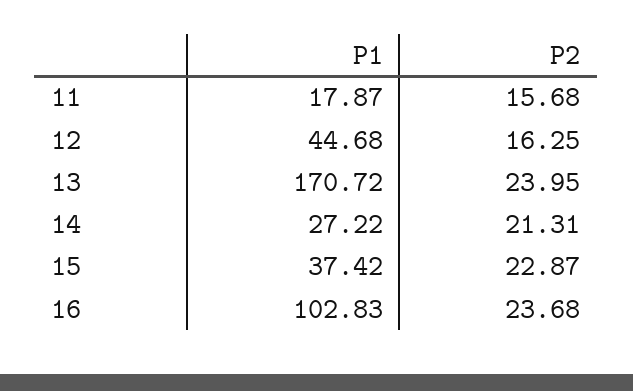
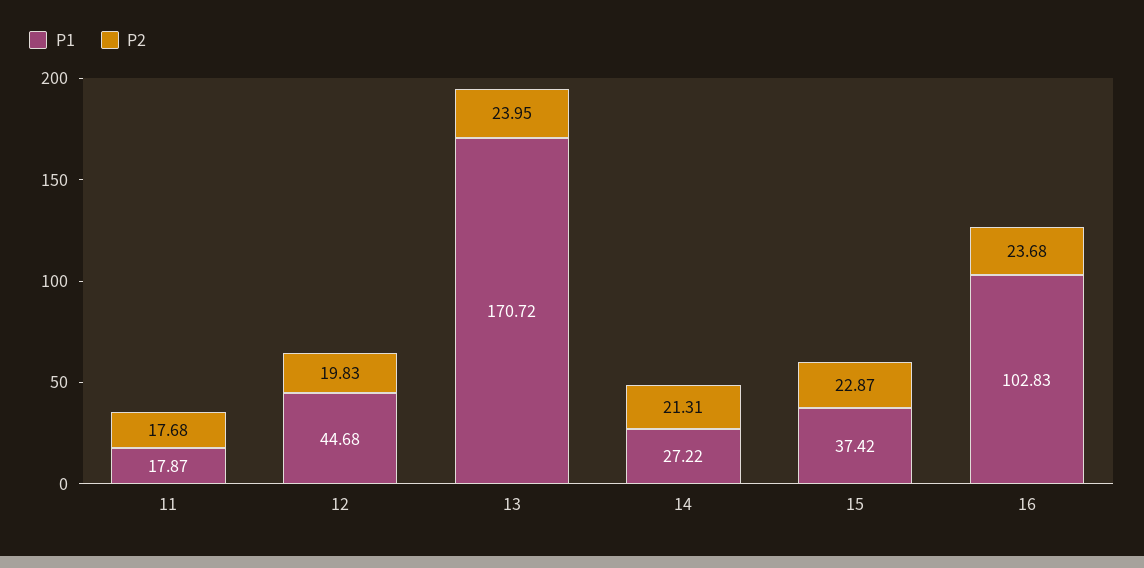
  {
    "P1": {
      "11": 17.87,
      "12": 44.68,
      "13": 170.72,
      "14": 27.22,
      "15": 37.42,
      "16": 102.83
    },
    "P2": {
-     "11": 15.68,
+     "11": 17.68,
-     "12": 16.25,
+     "12": 19.83,
      "13": 23.95,
      "14": 21.31,
      "15": 22.87,
      "16": 23.68
    }
  }

